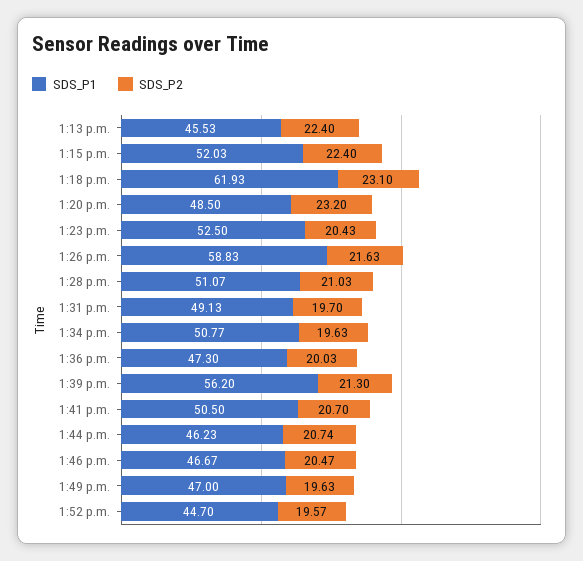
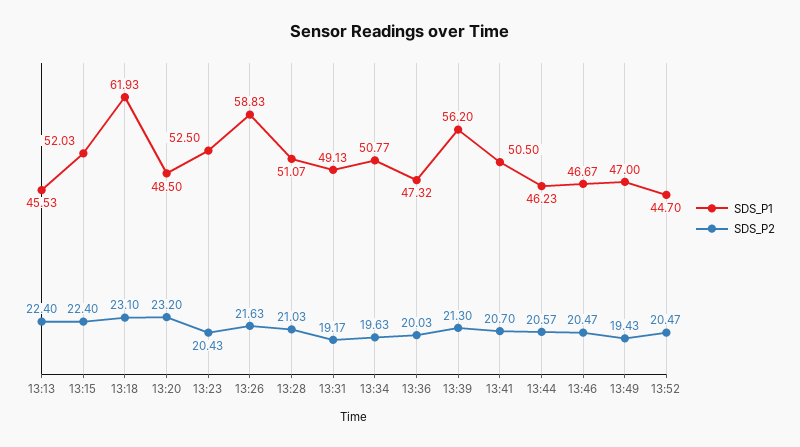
  {
    "SDS_P1": {
      "1:13 p.m.": 45.53,
      "1:15 p.m.": 52.03,
      "1:18 p.m.": 61.93,
      "1:20 p.m.": 48.5,
      "1:23 p.m.": 52.5,
      "1:26 p.m.": 58.83,
      "1:28 p.m.": 51.07,
      "1:31 p.m.": 49.13,
      "1:34 p.m.": 50.77,
-     "1:36 p.m.": 47.3,
+     "1:36 p.m.": 47.32,
      "1:39 p.m.": 56.2,
      "1:41 p.m.": 50.5,
      "1:44 p.m.": 46.23,
      "1:46 p.m.": 46.67,
      "1:49 p.m.": 47,
      "1:52 p.m.": 44.7
    },
    "SDS_P2": {
      "1:13 p.m.": 22.4,
      "1:15 p.m.": 22.4,
      "1:18 p.m.": 23.1,
      "1:20 p.m.": 23.2,
      "1:23 p.m.": 20.43,
      "1:26 p.m.": 21.63,
      "1:28 p.m.": 21.03,
-     "1:31 p.m.": 19.7,
+     "1:31 p.m.": 19.17,
      "1:34 p.m.": 19.63,
      "1:36 p.m.": 20.03,
      "1:39 p.m.": 21.3,
      "1:41 p.m.": 20.7,
-     "1:44 p.m.": 20.74,
+     "1:44 p.m.": 20.57,
      "1:46 p.m.": 20.47,
-     "1:49 p.m.": 19.63,
+     "1:49 p.m.": 19.43,
-     "1:52 p.m.": 19.57
+     "1:52 p.m.": 20.47
    }
  }

